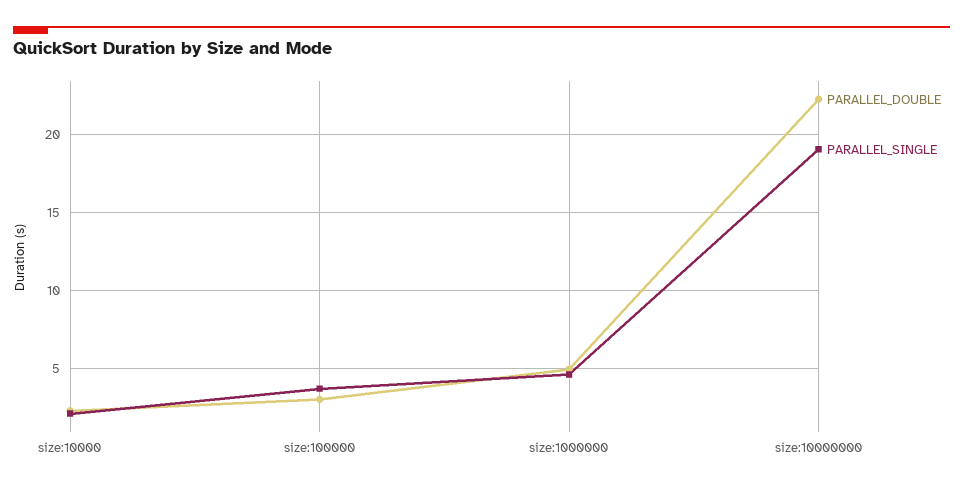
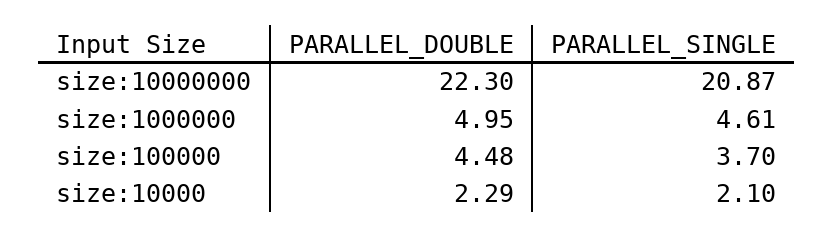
  {
    "PARALLEL_DOUBLE": {
      "size:10000": 2.29,
-     "size:100000": 3,
+     "size:100000": 4.48,
      "size:1000000": 4.95,
      "size:10000000": 22.3
    },
    "PARALLEL_SINGLE": {
      "size:10000": 2.1,
      "size:100000": 3.7,
      "size:1000000": 4.61,
-     "size:10000000": 19
+     "size:10000000": 20.87
    }
  }

